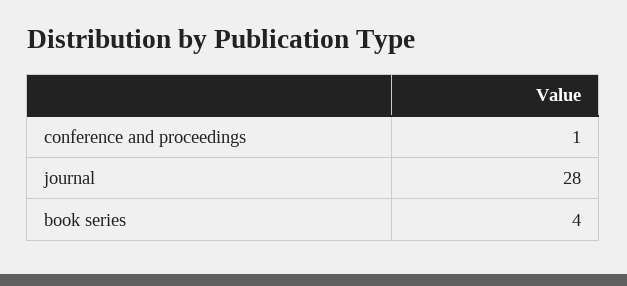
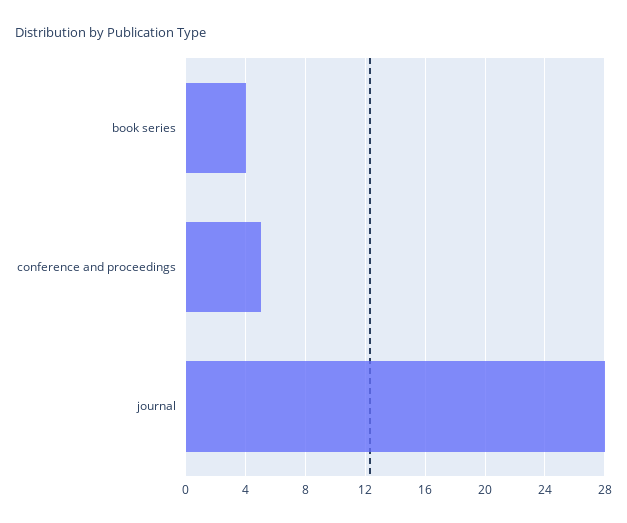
  {
-   "conference and proceedings": 1,
+   "conference and proceedings": 5,
    "journal": 28,
    "book series": 4
  }

